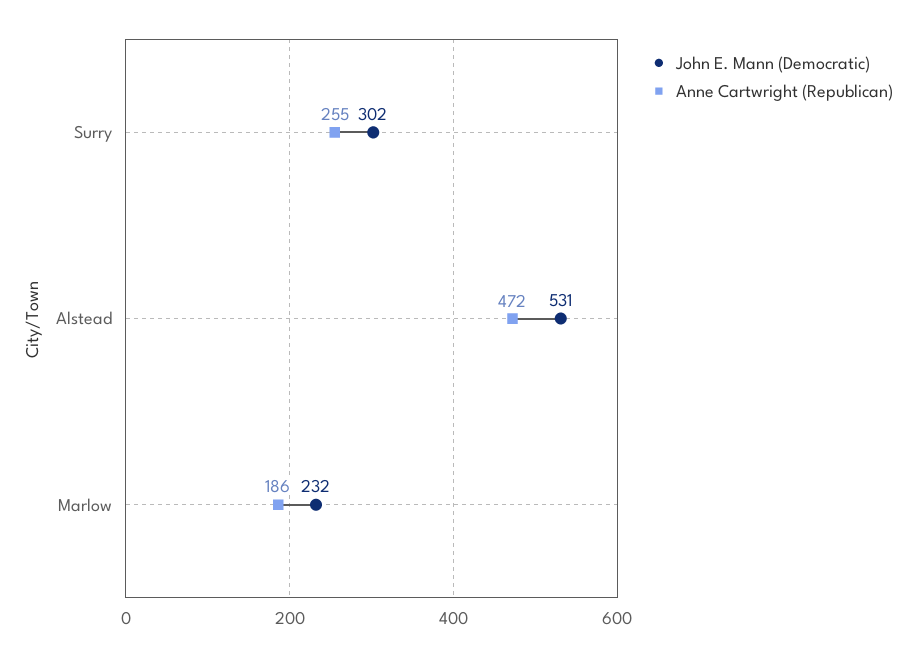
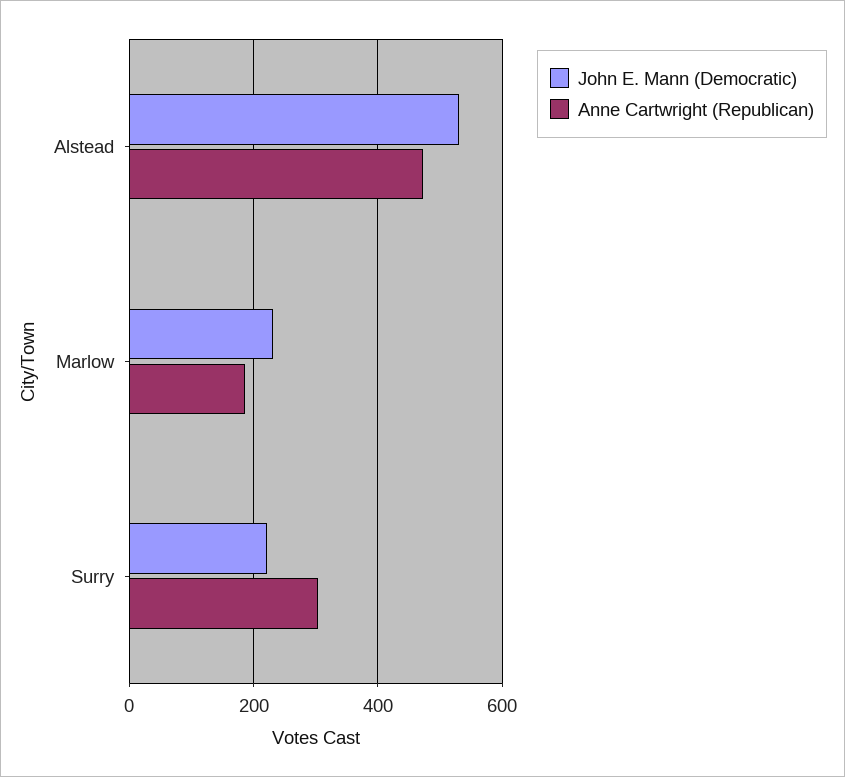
  {
    "John E. Mann (Democratic)": {
-     "Surry": 302,
+     "Surry": 220,
      "Alstead": 531,
      "Marlow": 232
    },
    "Anne Cartwright (Republican)": {
-     "Surry": 255,
+     "Surry": 300,
      "Alstead": 472,
      "Marlow": 186
    }
  }

